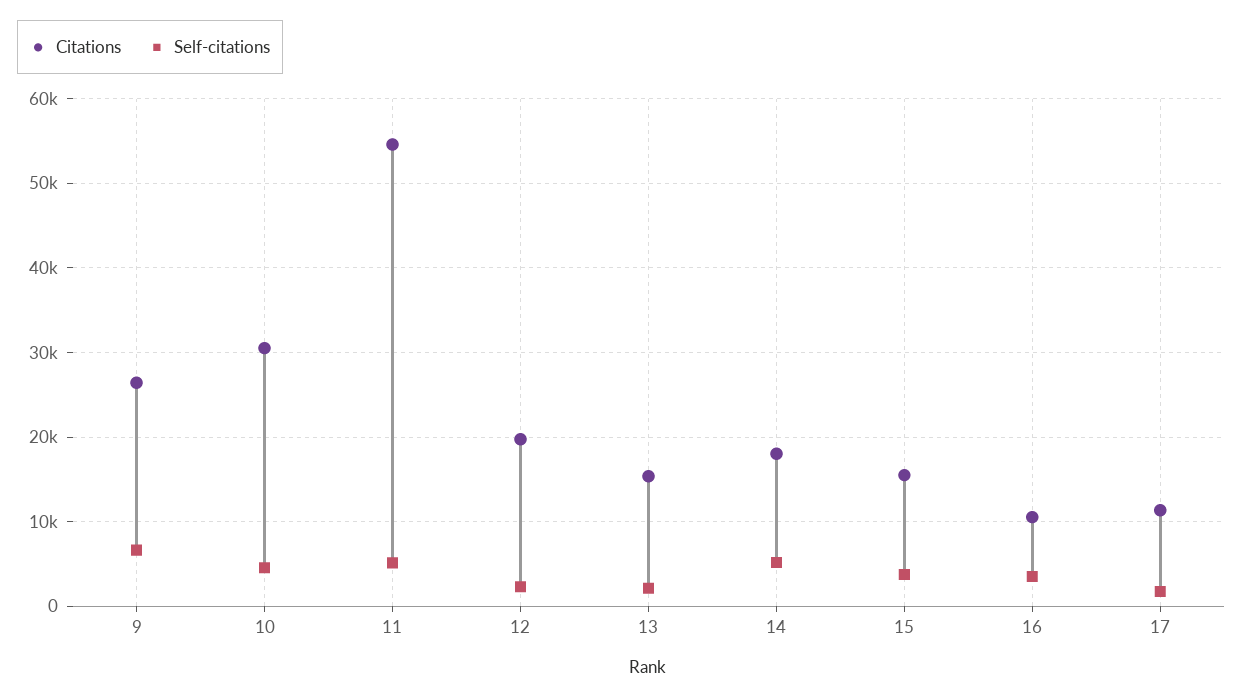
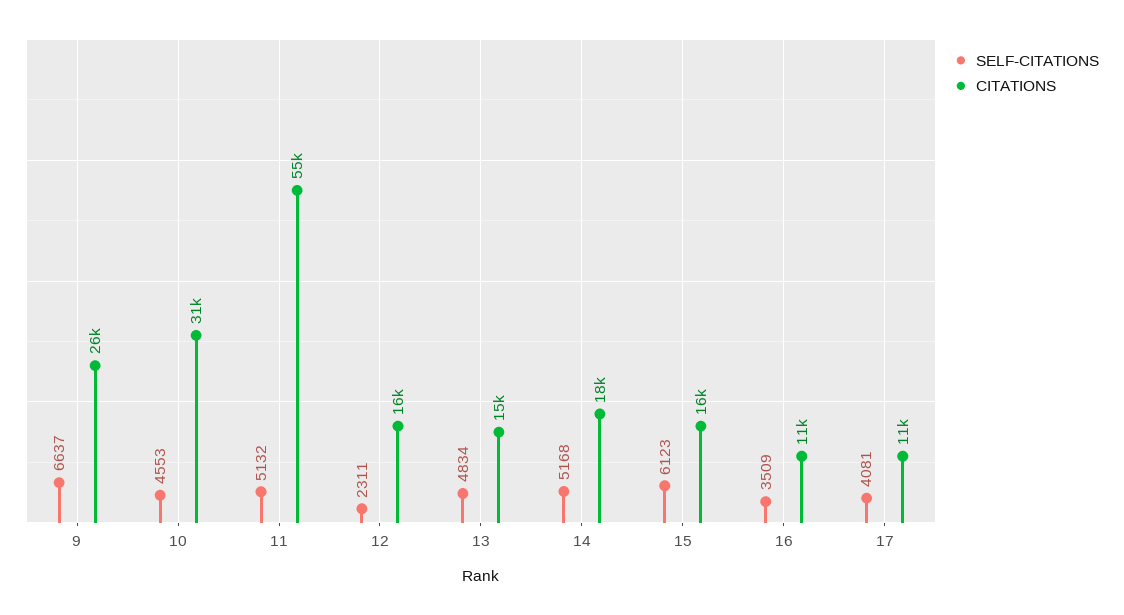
  {
    "Citations": {
      "9": 26000,
      "10": 31000,
      "11": 55000,
-     "12": 20000,
+     "12": 16000,
      "13": 15000,
      "14": 18000,
      "15": 16000,
      "16": 11000,
      "17": 11000
    },
    "Self-citations": {
      "9": 6637,
      "10": 4553,
      "11": 5132,
      "12": 2311,
-     "13": 2000,
+     "13": 4834,
      "14": 5168,
-     "15": 4000,
+     "15": 6123,
      "16": 3509,
-     "17": 2000
+     "17": 4081
    }
  }

